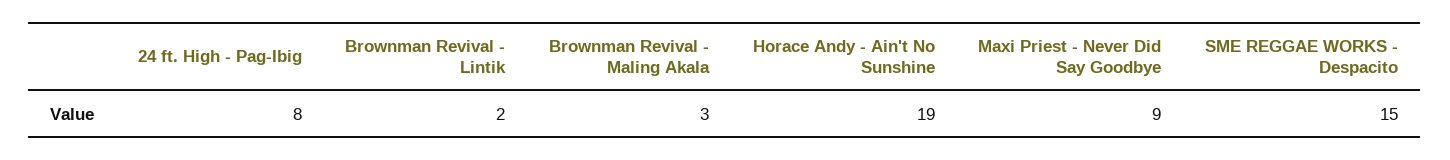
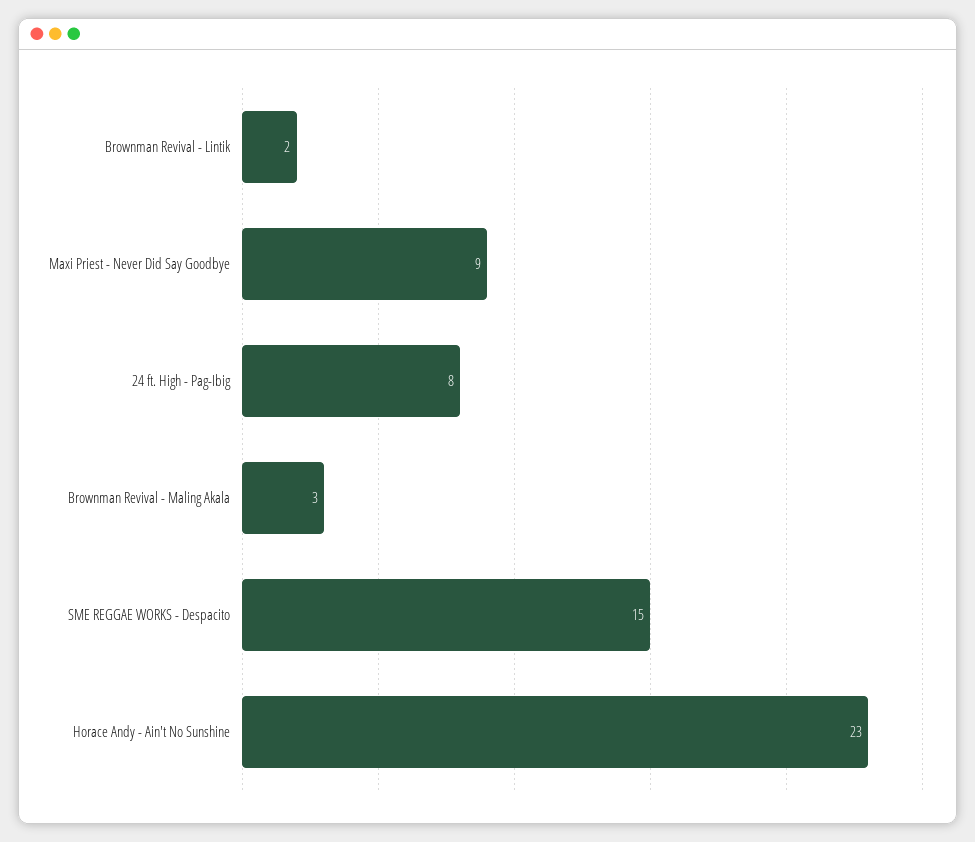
  {
    "24 ft. High - Pag-Ibig": 8,
    "Brownman Revival - Lintik": 2,
    "Brownman Revival - Maling Akala": 3,
-   "Horace Andy - Ain't No Sunshine": 19,
+   "Horace Andy - Ain't No Sunshine": 23,
    "Maxi Priest - Never Did Say Goodbye": 9,
    "SME REGGAE WORKS - Despacito": 15
  }

